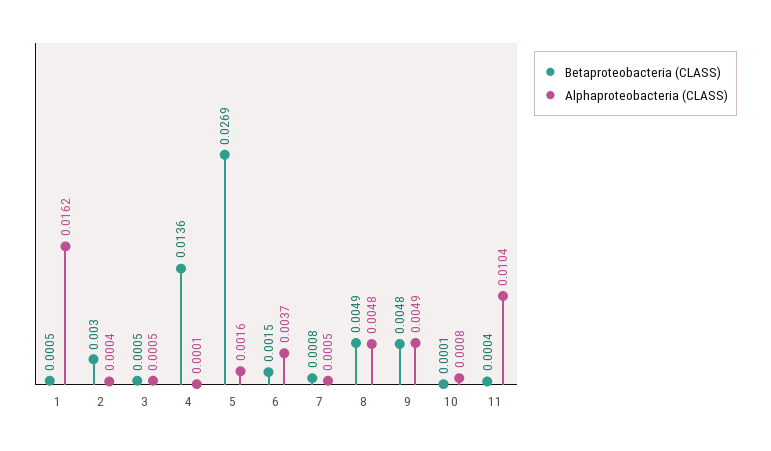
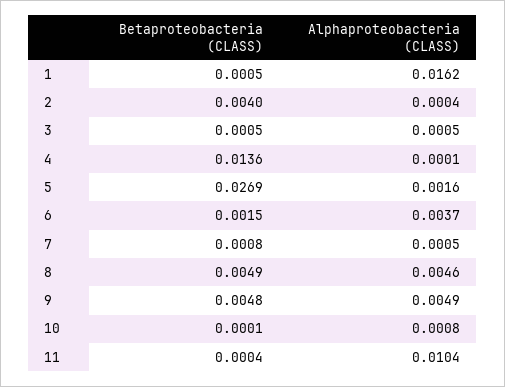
  {
    "Betaproteobacteria (CLASS)": {
      "1": 0.0005,
-     "2": 0.003,
+     "2": 0.004,
      "3": 0.0005,
      "4": 0.0136,
      "5": 0.0269,
      "6": 0.0015,
      "7": 0.0008,
      "8": 0.0049,
      "9": 0.0048,
      "10": 0.0001,
      "11": 0.0004
    },
    "Alphaproteobacteria (CLASS)": {
      "1": 0.0162,
      "2": 0.0004,
      "3": 0.0005,
      "4": 0.0001,
      "5": 0.0016,
      "6": 0.0037,
      "7": 0.0005,
-     "8": 0.0048,
+     "8": 0.0046,
      "9": 0.0049,
      "10": 0.0008,
      "11": 0.0104
    }
  }

